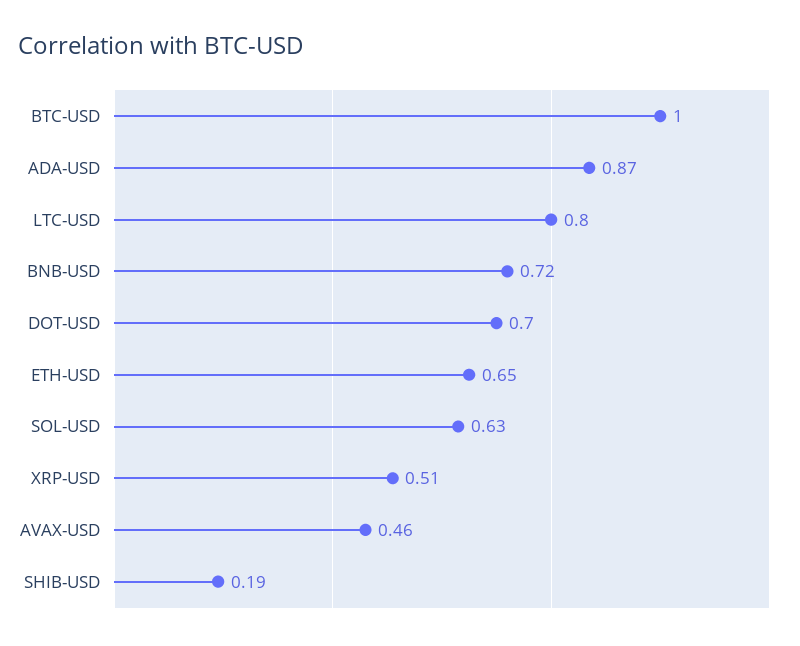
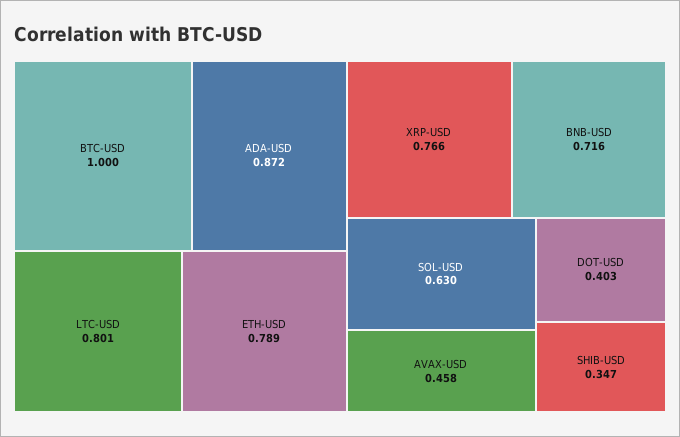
  {
    "BTC-USD": 1,
    "ADA-USD": 0.872,
    "LTC-USD": 0.801,
    "BNB-USD": 0.716,
-   "DOT-USD": 0.7,
+   "DOT-USD": 0.403,
-   "ETH-USD": 0.65,
+   "ETH-USD": 0.789,
    "SOL-USD": 0.63,
-   "XRP-USD": 0.51,
+   "XRP-USD": 0.766,
    "AVAX-USD": 0.458,
-   "SHIB-USD": 0.19
+   "SHIB-USD": 0.347
  }

